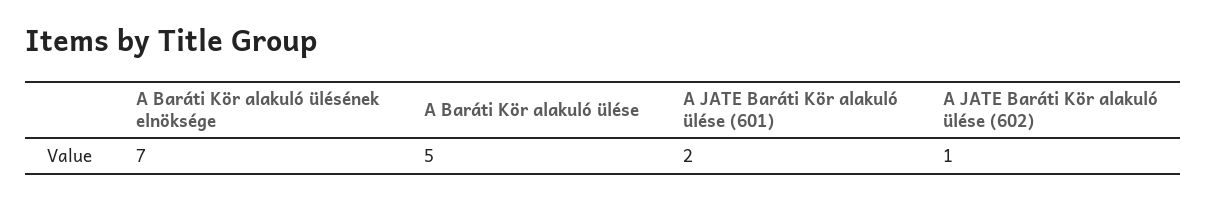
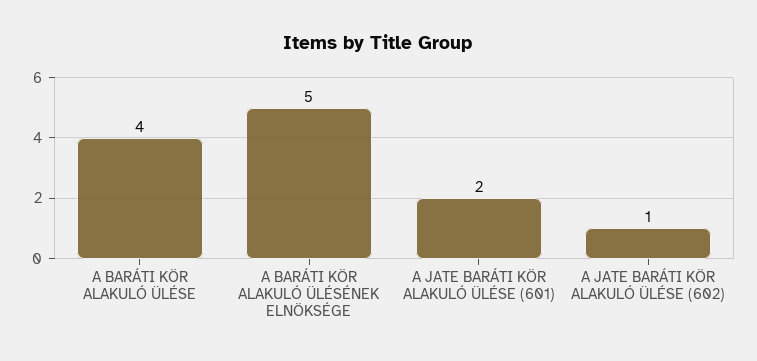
  {
-   "A Baráti Kör alakuló ülésének elnöksége": 7,
+   "A Baráti Kör alakuló ülésének elnöksége": 5,
-   "A Baráti Kör alakuló ülése": 5,
+   "A Baráti Kör alakuló ülése": 4,
    "A JATE Baráti Kör alakuló ülése (601)": 2,
    "A JATE Baráti Kör alakuló ülése (602)": 1
  }

